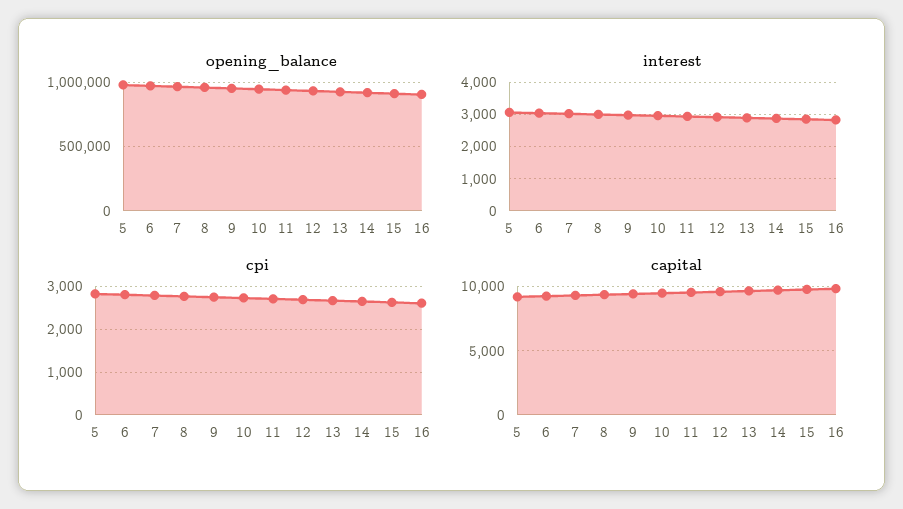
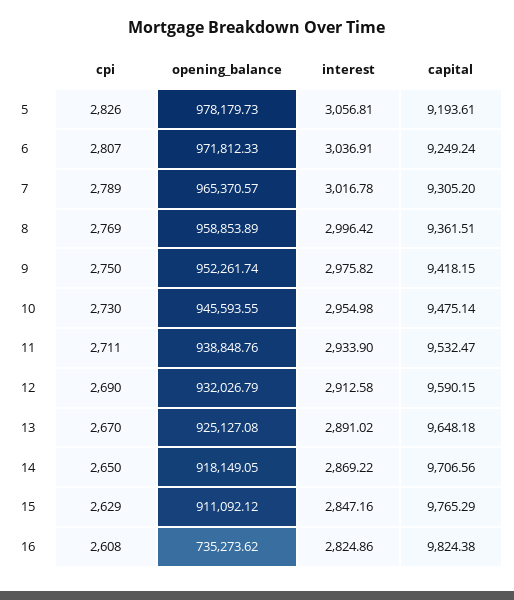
  {
    "opening_balance": {
      "5": 978179.73,
      "6": 971812.33,
      "7": 965370.57,
      "8": 958853.89,
      "9": 952261.74,
      "10": 945593.55,
      "11": 938848.76,
      "12": 932026.79,
      "13": 925127.08,
      "14": 918149.05,
      "15": 911092.12,
-     "16": 900000
+     "16": 735273.62
    },
    "interest": {
      "5": 3056.81,
      "6": 3036.91,
      "7": 3016.78,
      "8": 2996.42,
      "9": 2975.82,
      "10": 2954.98,
      "11": 2933.9,
      "12": 2912.58,
      "13": 2891.02,
      "14": 2869.22,
      "15": 2847.16,
      "16": 2824.86
    },
    "cpi": {
      "5": 2826,
      "6": 2807,
      "7": 2789,
      "8": 2769,
      "9": 2750,
      "10": 2730,
      "11": 2711,
      "12": 2690,
      "13": 2670,
      "14": 2650,
      "15": 2629,
      "16": 2608
    },
    "capital": {
      "5": 9193.61,
      "6": 9249.24,
      "7": 9305.2,
      "8": 9361.51,
      "9": 9418.15,
      "10": 9475.14,
      "11": 9532.47,
      "12": 9590.15,
      "13": 9648.18,
      "14": 9706.56,
      "15": 9765.29,
      "16": 9824.38
    }
  }

